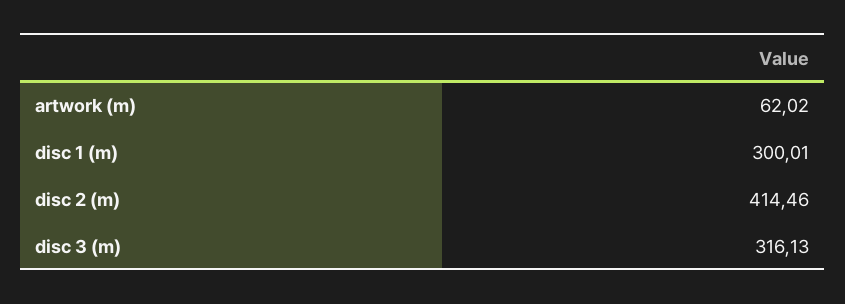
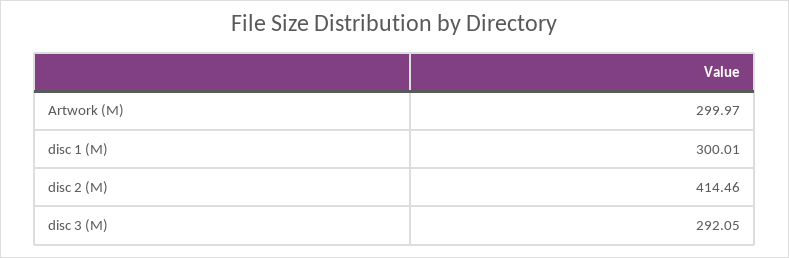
  {
-   "artwork (m)": 62.02,
+   "artwork (m)": 299.97,
    "disc 1 (m)": 300.01,
    "disc 2 (m)": 414.46,
-   "disc 3 (m)": 316.13
+   "disc 3 (m)": 292.05
  }

